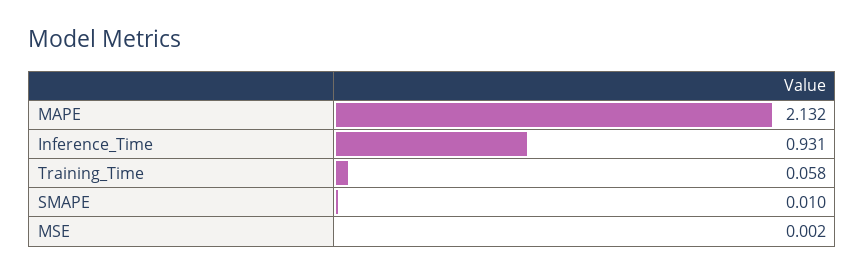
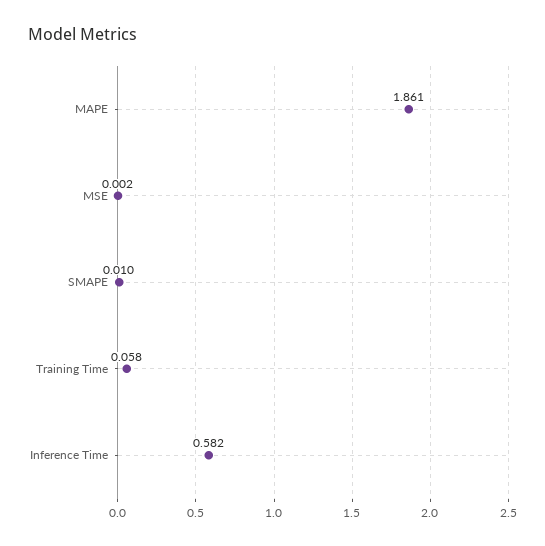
  {
-   "MAPE": 2.132,
+   "MAPE": 1.861,
-   "Inference_Time": 0.931,
+   "Inference_Time": 0.582,
    "Training_Time": 0.058,
    "SMAPE": 0.01,
    "MSE": 0.002
  }

